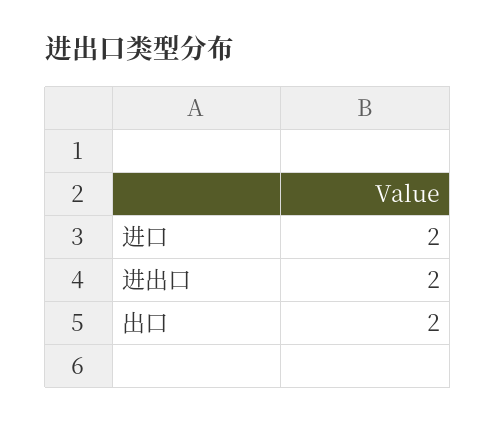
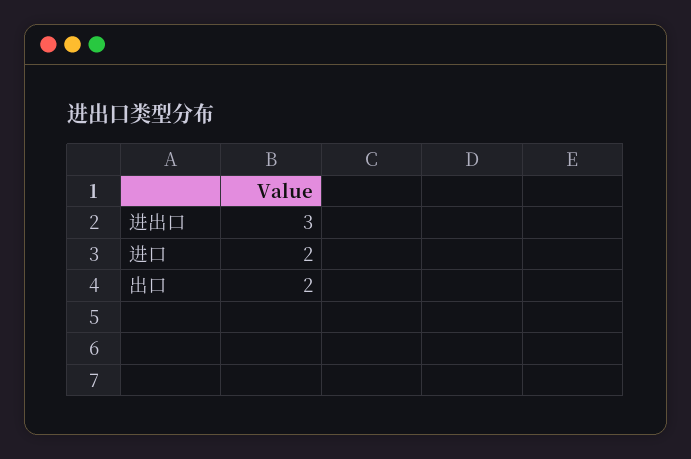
  {
    "进口": 2,
-   "进出口": 2,
+   "进出口": 3,
    "出口": 2
  }

